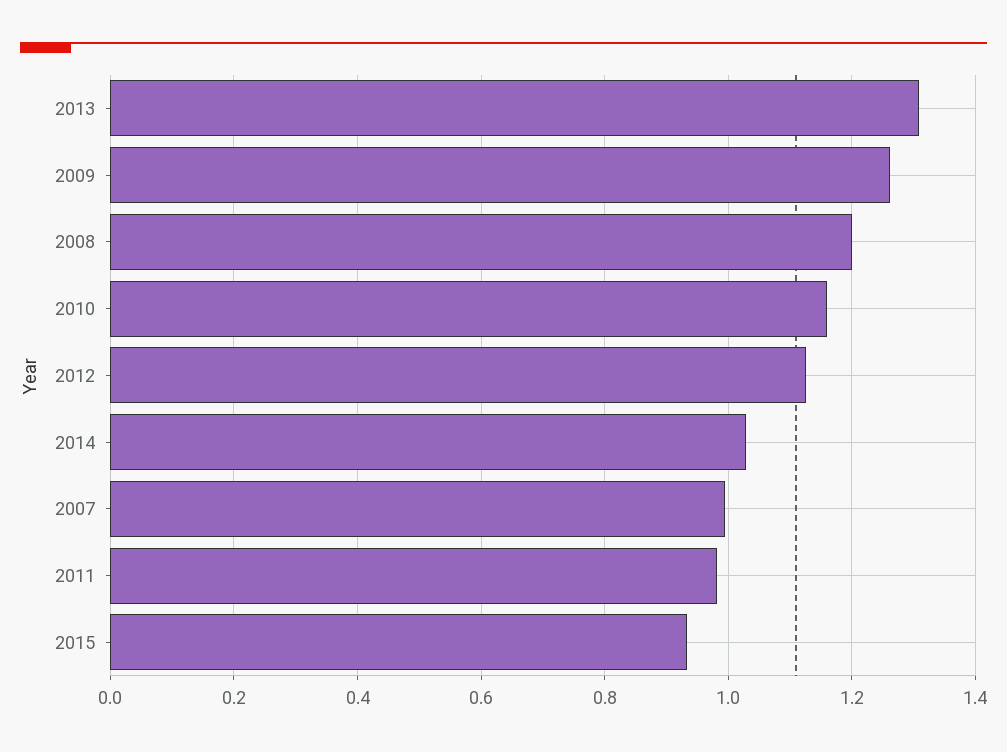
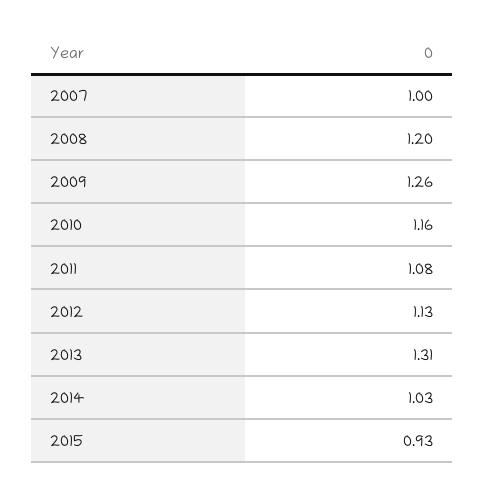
  {
    "2013": 1.31,
    "2009": 1.26,
    "2008": 1.2,
    "2010": 1.16,
    "2012": 1.13,
    "2014": 1.03,
    "2007": 1,
-   "2011": 0.98,
+   "2011": 1.08,
    "2015": 0.93
  }

